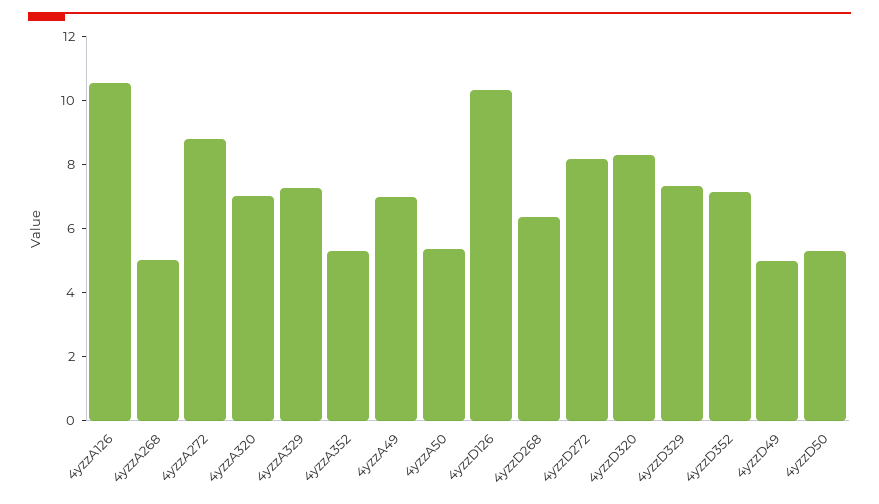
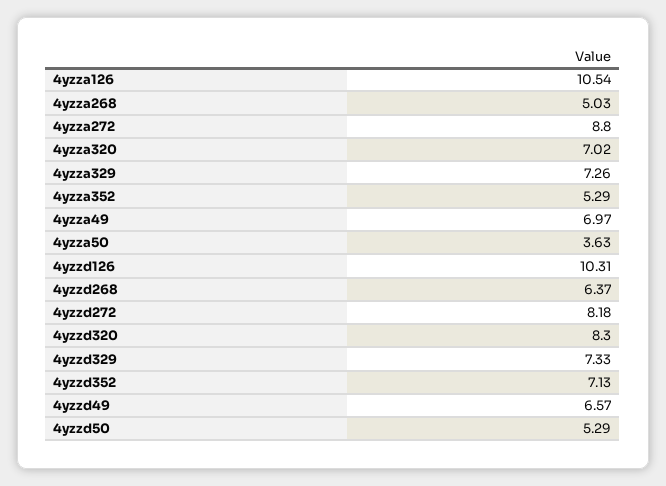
  {
    "4yzzA126": 10.54,
    "4yzzA268": 5.03,
    "4yzzA272": 8.8,
    "4yzzA320": 7.02,
    "4yzzA329": 7.26,
    "4yzzA352": 5.29,
    "4yzzA49": 6.97,
-   "4yzzA50": 5.5,
+   "4yzzA50": 3.63,
    "4yzzD126": 10.31,
    "4yzzD268": 6.37,
    "4yzzD272": 8.18,
    "4yzzD320": 8.3,
    "4yzzD329": 7.33,
    "4yzzD352": 7.13,
-   "4yzzD49": 5,
+   "4yzzD49": 6.57,
    "4yzzD50": 5.29
  }

